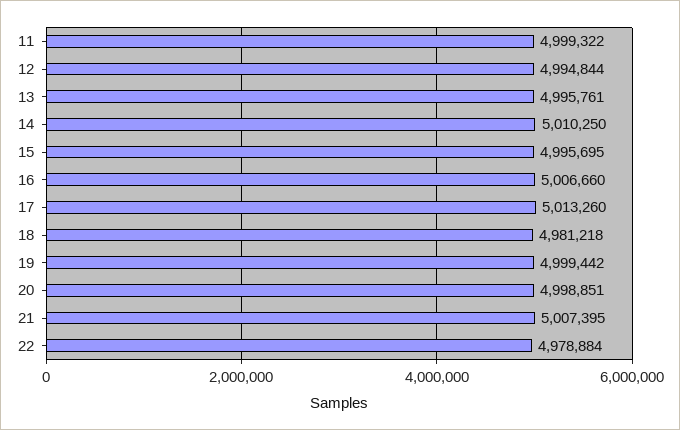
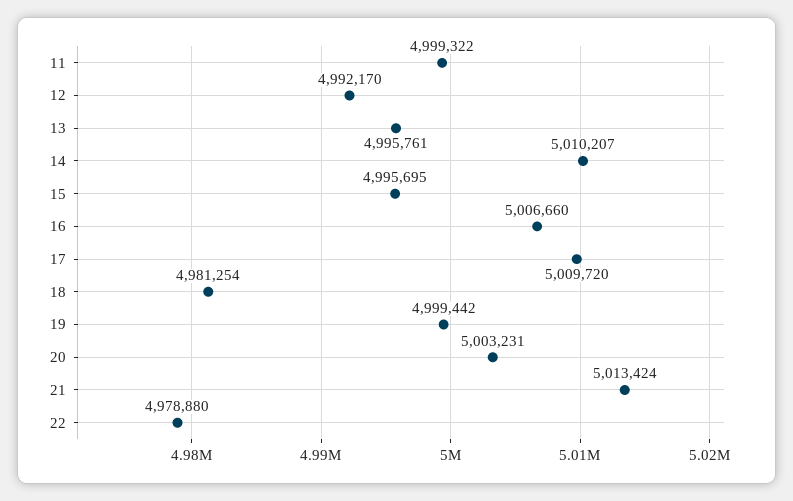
  {
    "11": 4999322,
-   "12": 4994844,
+   "12": 4992170,
    "13": 4995761,
-   "14": 5010250,
+   "14": 5010207,
    "15": 4995695,
    "16": 5006660,
-   "17": 5013260,
+   "17": 5009720,
-   "18": 4981218,
+   "18": 4981254,
    "19": 4999442,
-   "20": 4998851,
+   "20": 5003231,
-   "21": 5007395,
+   "21": 5013424,
-   "22": 4978884
+   "22": 4978880
  }

